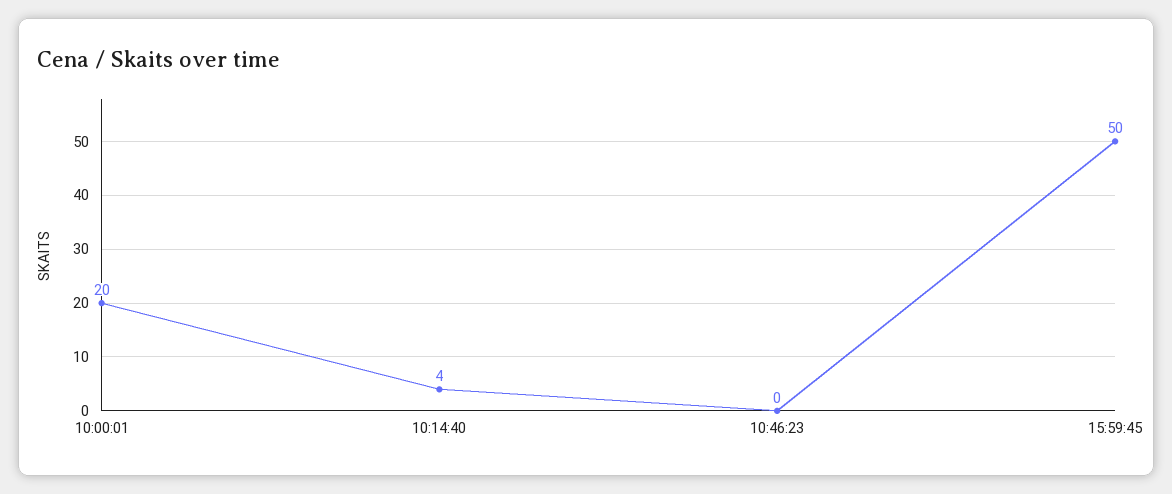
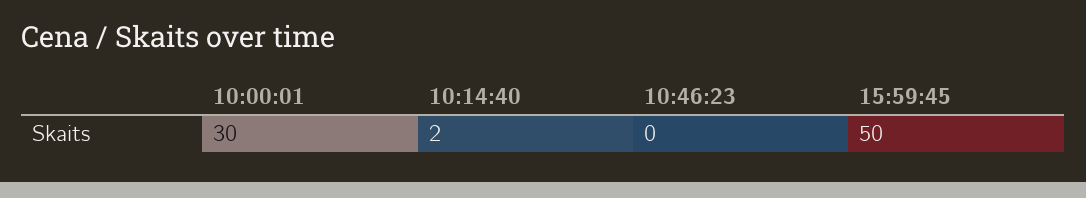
  {
-   "10:00:01": 20,
+   "10:00:01": 30,
-   "10:14:40": 4,
+   "10:14:40": 2,
    "10:46:23": 0,
    "15:59:45": 50
  }

